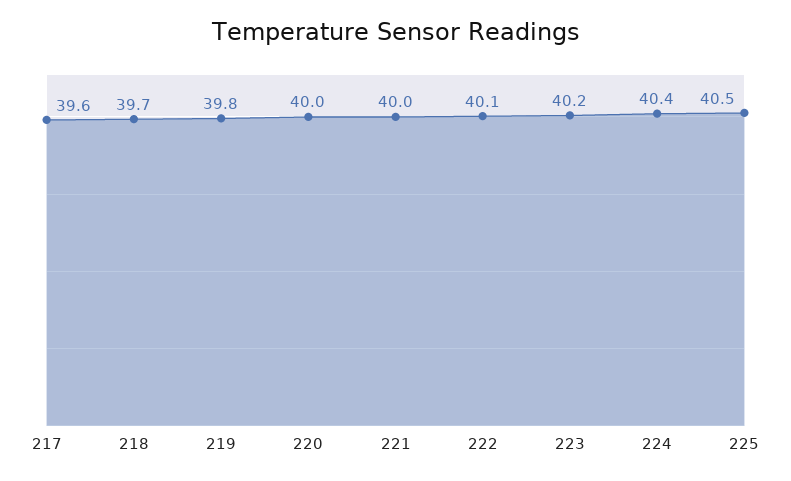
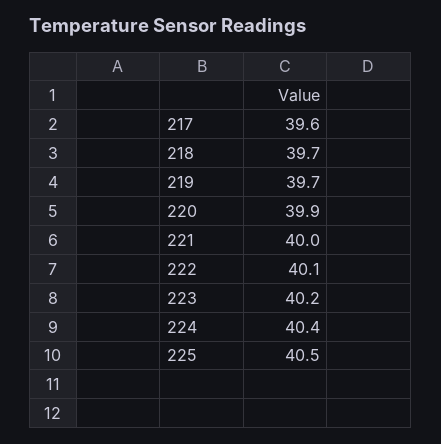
  {
    "217": 39.6,
    "218": 39.7,
-   "219": 39.8,
+   "219": 39.7,
-   "220": 40,
+   "220": 39.9,
    "221": 40,
    "222": 40.1,
    "223": 40.2,
    "224": 40.4,
    "225": 40.5
  }

